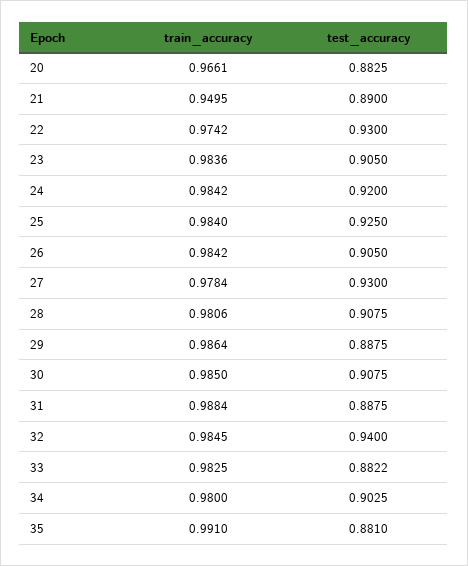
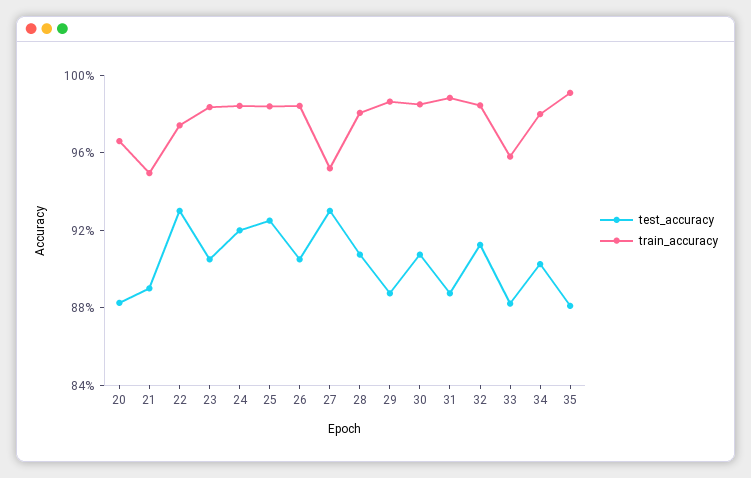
  {
    "train_accuracy": {
      "20": 0.9661,
      "21": 0.9495,
      "22": 0.9742,
      "23": 0.9836,
      "24": 0.9842,
      "25": 0.984,
      "26": 0.9842,
-     "27": 0.9784,
+     "27": 0.95,
      "28": 0.9806,
      "29": 0.9864,
      "30": 0.985,
      "31": 0.9884,
      "32": 0.9845,
-     "33": 0.9825,
+     "33": 0.96,
      "34": 0.98,
      "35": 0.991
    },
    "test_accuracy": {
      "20": 0.8825,
      "21": 0.89,
      "22": 0.93,
      "23": 0.905,
      "24": 0.92,
      "25": 0.925,
      "26": 0.905,
      "27": 0.93,
      "28": 0.9075,
      "29": 0.8875,
      "30": 0.9075,
      "31": 0.8875,
-     "32": 0.94,
+     "32": 0.91,
      "33": 0.8822,
      "34": 0.9025,
      "35": 0.881
    }
  }

